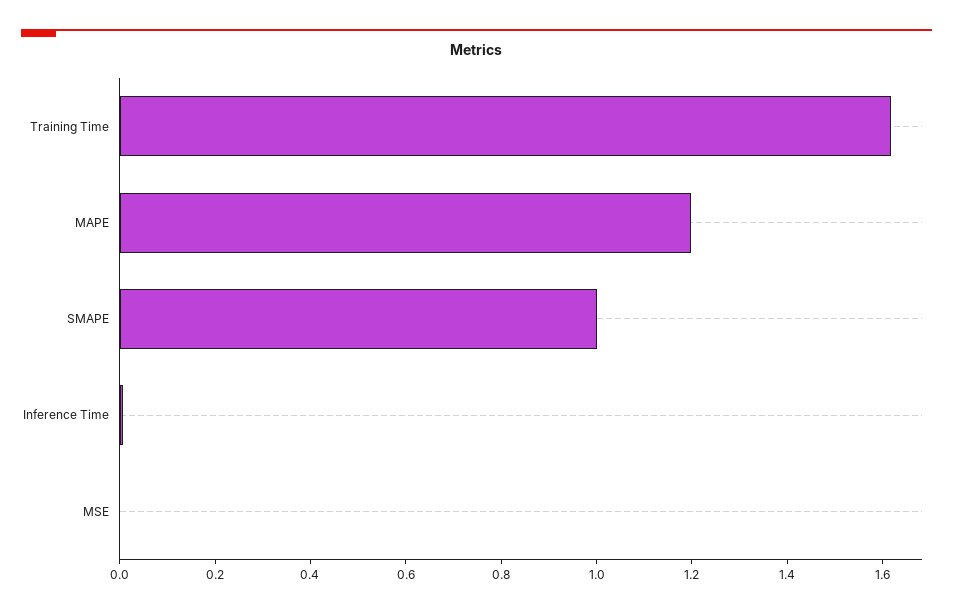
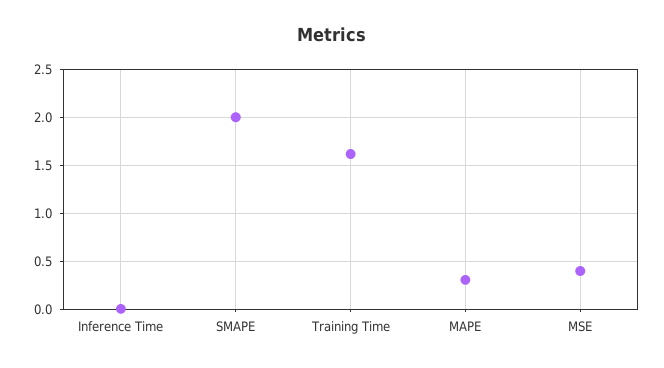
  {
    "Training Time": 1.6,
-   "MAPE": 1.2,
+   "MAPE": 0.3,
-   "SMAPE": 1,
+   "SMAPE": 2,
    "Inference Time": 0,
-   "MSE": 0
+   "MSE": 0.4
  }

